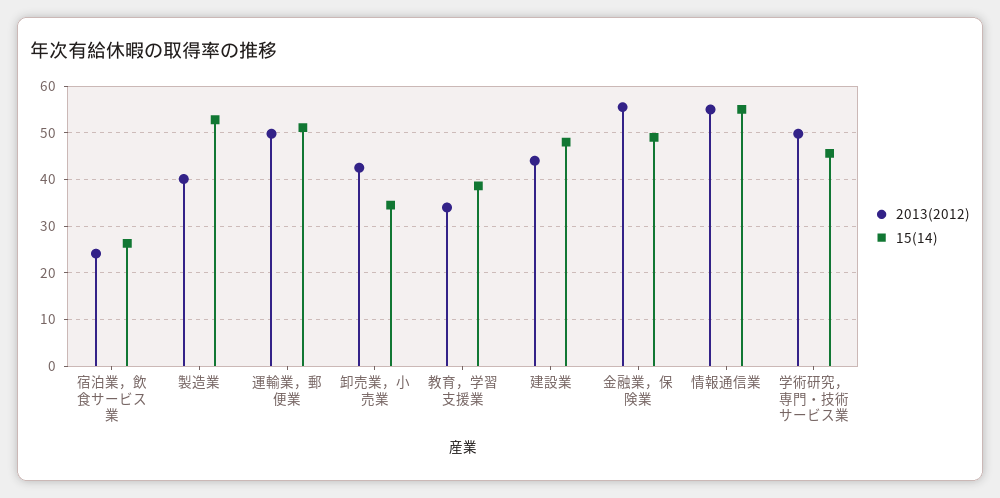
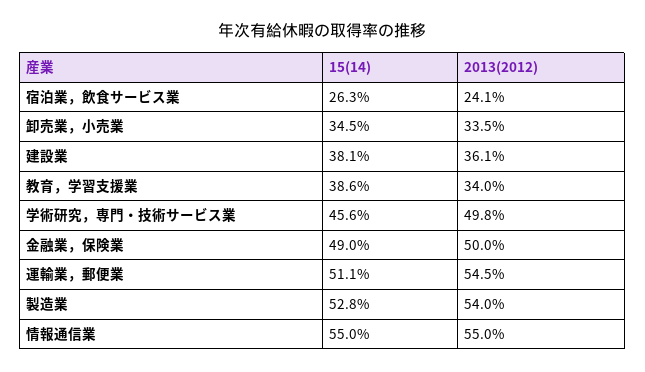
  {
    "2013(2012)": {
      "宿泊業，飲食サービス業": 24.1,
-     "製造業": 40,
+     "製造業": 54,
-     "運輸業，郵便業": 50,
+     "運輸業，郵便業": 54.5,
-     "卸売業，小売業": 42,
+     "卸売業，小売業": 33.5,
      "教育，学習支援業": 34,
-     "建設業": 44,
+     "建設業": 36.1,
-     "金融業，保険業": 56,
+     "金融業，保険業": 50,
      "情報通信業": 55,
      "学術研究，専門・技術サービス業": 49.8
    },
    "15(14)": {
      "宿泊業，飲食サービス業": 26.3,
      "製造業": 52.8,
      "運輸業，郵便業": 51.1,
      "卸売業，小売業": 34.5,
      "教育，学習支援業": 38.6,
-     "建設業": 48,
+     "建設業": 38.1,
      "金融業，保険業": 49,
      "情報通信業": 55,
      "学術研究，専門・技術サービス業": 45.6
    }
  }

